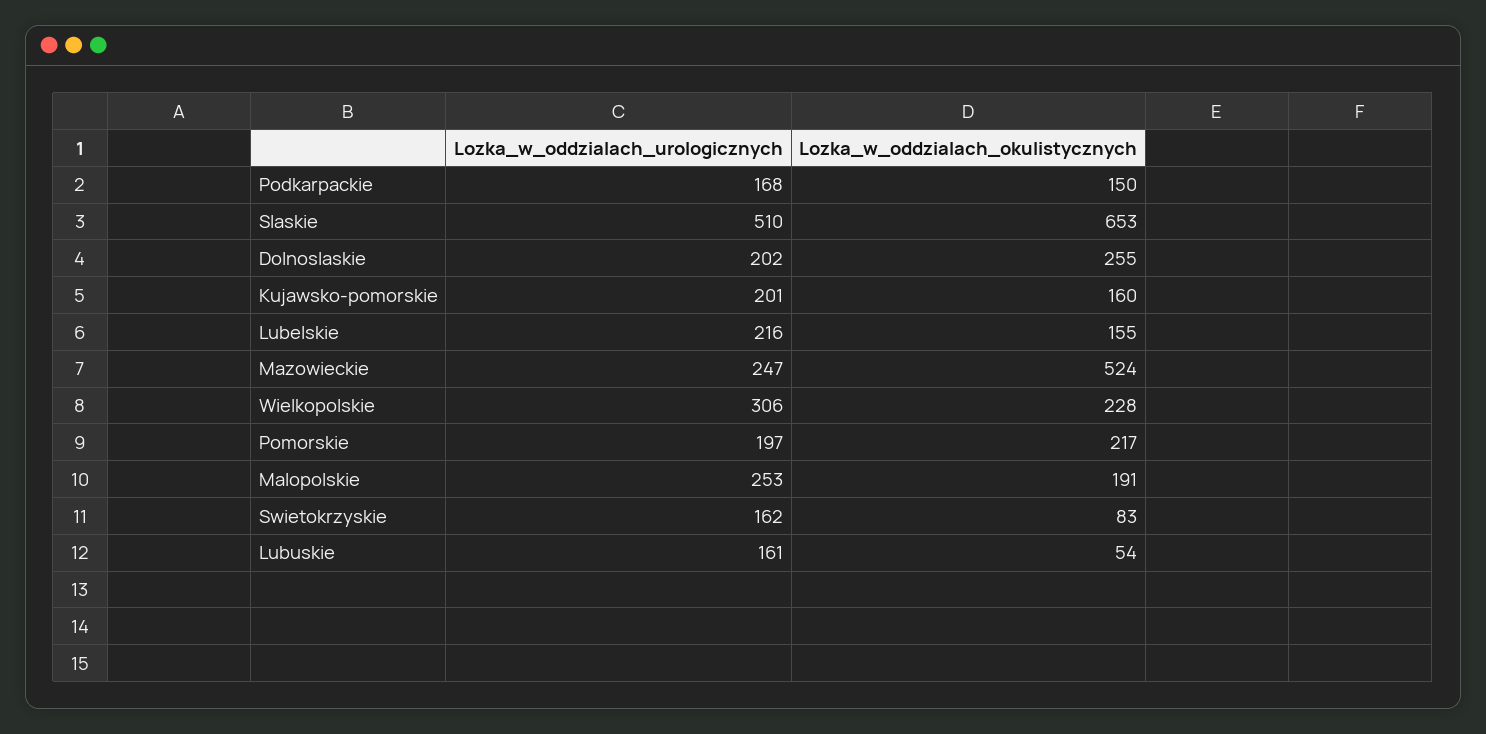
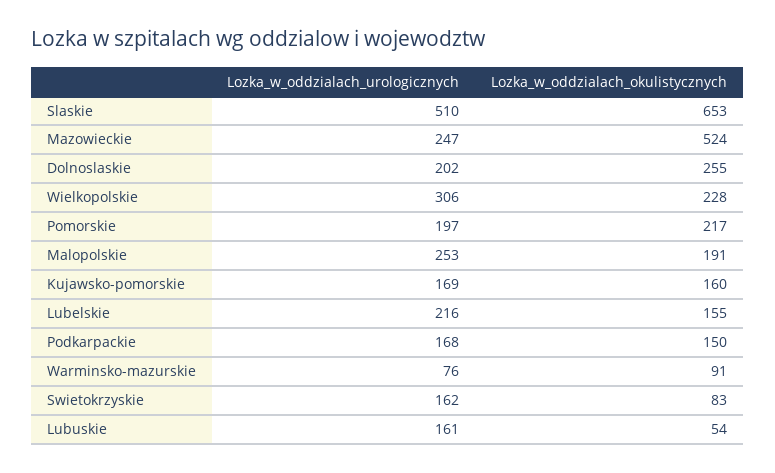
  {
    "Lozka_w_oddzialach_urologicznych": {
      "Podkarpackie": 168,
      "Slaskie": 510,
      "Dolnoslaskie": 202,
-     "Kujawsko-pomorskie": 201,
+     "Kujawsko-pomorskie": 169,
      "Lubelskie": 216,
      "Mazowieckie": 247,
      "Wielkopolskie": 306,
      "Pomorskie": 197,
      "Malopolskie": 253,
      "Swietokrzyskie": 162,
-     "Lubuskie": 161
+     "Lubuskie": 161,
+     "Warminsko-mazurskie": 76
    },
    "Lozka_w_oddzialach_okulistycznych": {
      "Podkarpackie": 150,
      "Slaskie": 653,
      "Dolnoslaskie": 255,
      "Kujawsko-pomorskie": 160,
      "Lubelskie": 155,
      "Mazowieckie": 524,
      "Wielkopolskie": 228,
      "Pomorskie": 217,
      "Malopolskie": 191,
      "Swietokrzyskie": 83,
-     "Lubuskie": 54
+     "Lubuskie": 54,
+     "Warminsko-mazurskie": 91
    }
  }

